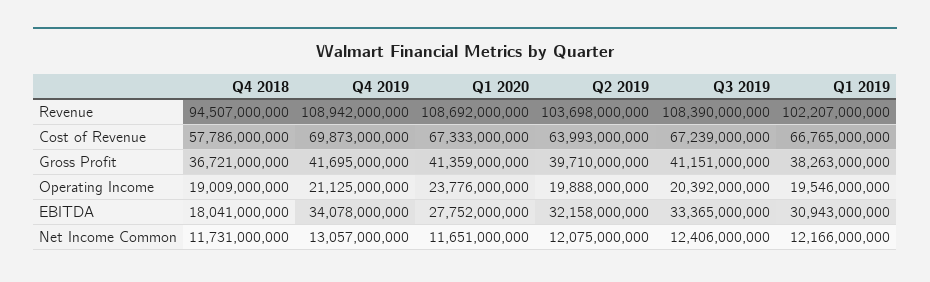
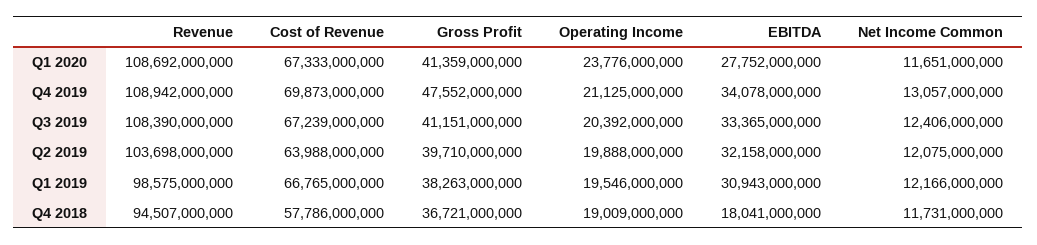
  {
    "Q4 2018": {
      "Revenue": 94507000000,
      "Cost of Revenue": 57786000000,
      "Gross Profit": 36721000000,
      "Operating Income": 19009000000,
      "EBITDA": 18041000000,
      "Net Income Common": 11731000000
    },
    "Q4 2019": {
      "Revenue": 108942000000,
      "Cost of Revenue": 69873000000,
-     "Gross Profit": 41695000000,
+     "Gross Profit": 47552000000,
      "Operating Income": 21125000000,
      "EBITDA": 34078000000,
      "Net Income Common": 13057000000
    },
    "Q1 2020": {
      "Revenue": 108692000000,
      "Cost of Revenue": 67333000000,
      "Gross Profit": 41359000000,
      "Operating Income": 23776000000,
      "EBITDA": 27752000000,
      "Net Income Common": 11651000000
    },
    "Q2 2019": {
      "Revenue": 103698000000,
-     "Cost of Revenue": 63993000000,
+     "Cost of Revenue": 63988000000,
      "Gross Profit": 39710000000,
      "Operating Income": 19888000000,
      "EBITDA": 32158000000,
      "Net Income Common": 12075000000
    },
    "Q3 2019": {
      "Revenue": 108390000000,
      "Cost of Revenue": 67239000000,
      "Gross Profit": 41151000000,
      "Operating Income": 20392000000,
      "EBITDA": 33365000000,
      "Net Income Common": 12406000000
    },
    "Q1 2019": {
-     "Revenue": 102207000000,
+     "Revenue": 98575000000,
      "Cost of Revenue": 66765000000,
      "Gross Profit": 38263000000,
      "Operating Income": 19546000000,
      "EBITDA": 30943000000,
      "Net Income Common": 12166000000
    }
  }

